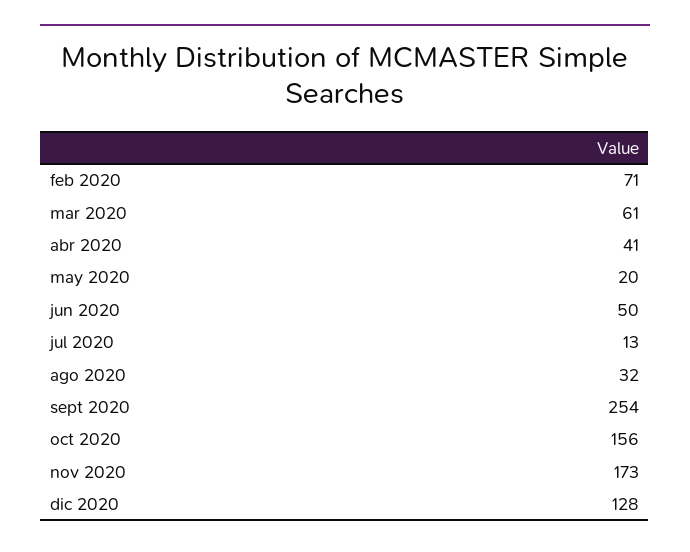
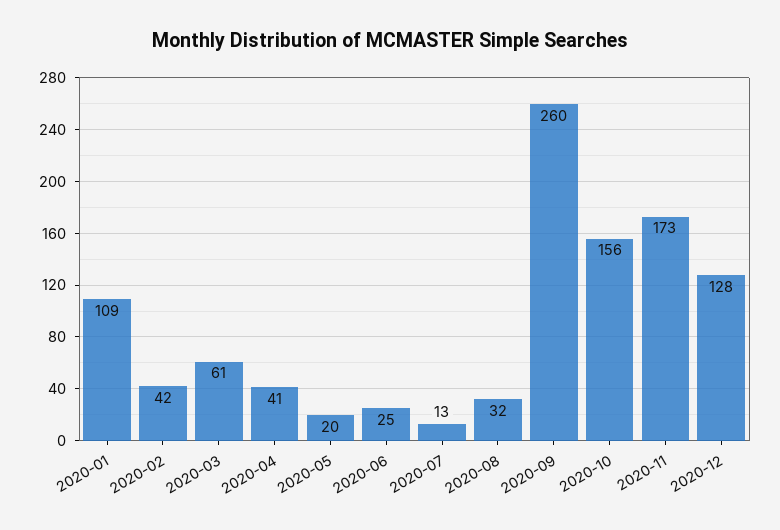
  {
-   "feb 2020": 71,
+   "feb 2020": 42,
    "mar 2020": 61,
    "abr 2020": 41,
    "may 2020": 20,
-   "jun 2020": 50,
+   "jun 2020": 25,
    "jul 2020": 13,
    "ago 2020": 32,
-   "sept 2020": 254,
+   "sept 2020": 260,
    "oct 2020": 156,
    "nov 2020": 173,
-   "dic 2020": 128
+   "dic 2020": 128,
+   "2020-01": 109
  }

